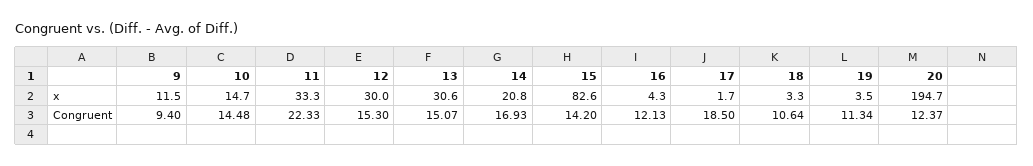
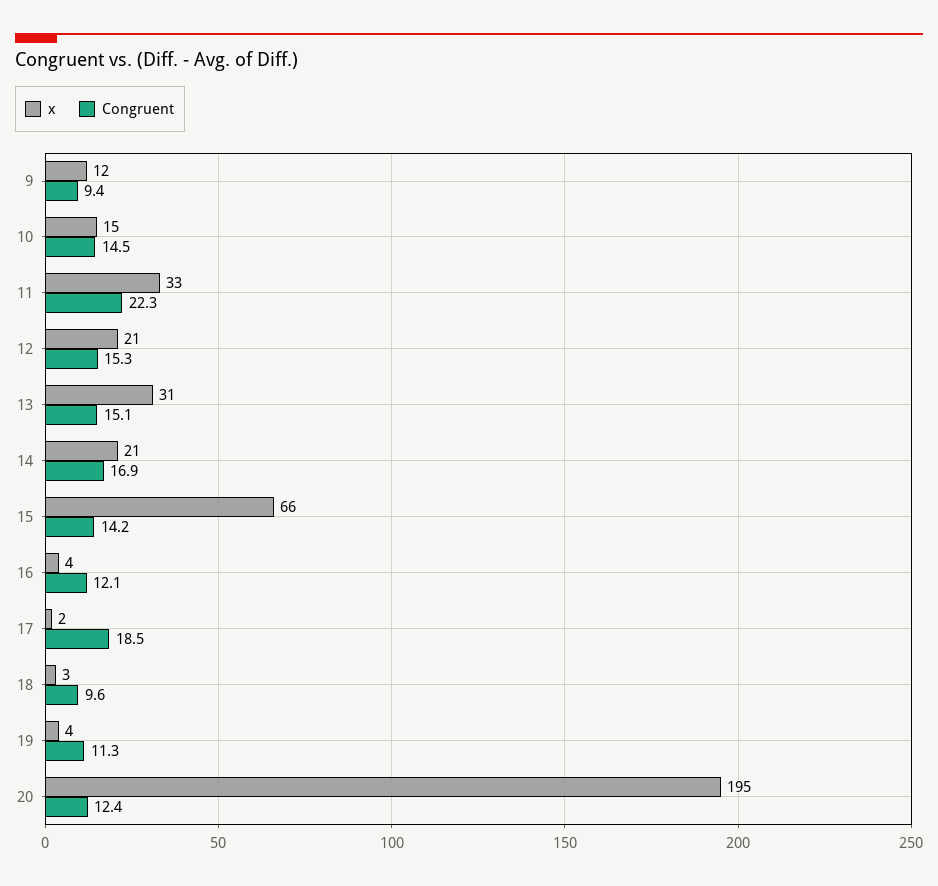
  {
    "x": {
      "9": 11.5,
      "10": 14.7,
      "11": 33.3,
-     "12": 30,
+     "12": 21,
      "13": 30.6,
      "14": 20.8,
-     "15": 82.6,
+     "15": 66,
      "16": 4.3,
      "17": 1.7,
      "18": 3.3,
      "19": 3.5,
      "20": 194.7
    },
    "Congruent": {
      "9": 9.4,
      "10": 14.48,
      "11": 22.33,
      "12": 15.3,
      "13": 15.07,
      "14": 16.93,
      "15": 14.2,
      "16": 12.13,
      "17": 18.5,
-     "18": 10.64,
+     "18": 9.6,
      "19": 11.34,
      "20": 12.37
    }
  }

